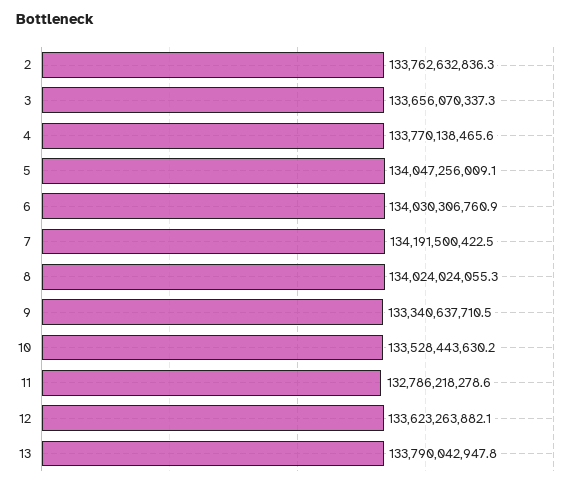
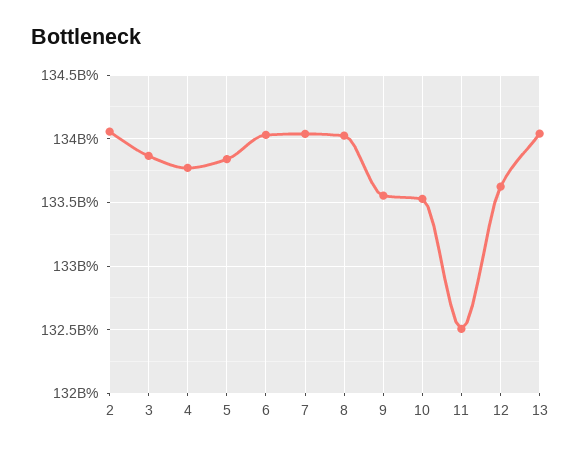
  {
-   "2": 133762632836.3,
+   "2": 134050000000,
-   "3": 133656070337.3,
+   "3": 133850000000,
    "4": 133770138465.6,
-   "5": 134047256009.1,
+   "5": 133850000000,
    "6": 134030306760.9,
-   "7": 134191500422.5,
+   "7": 134050000000,
    "8": 134024024055.3,
-   "9": 133340637710.5,
+   "9": 133550000000,
    "10": 133528443630.2,
-   "11": 132786218278.6,
+   "11": 132500000000,
    "12": 133623263882.1,
-   "13": 133790042947.8
+   "13": 134050000000
  }

